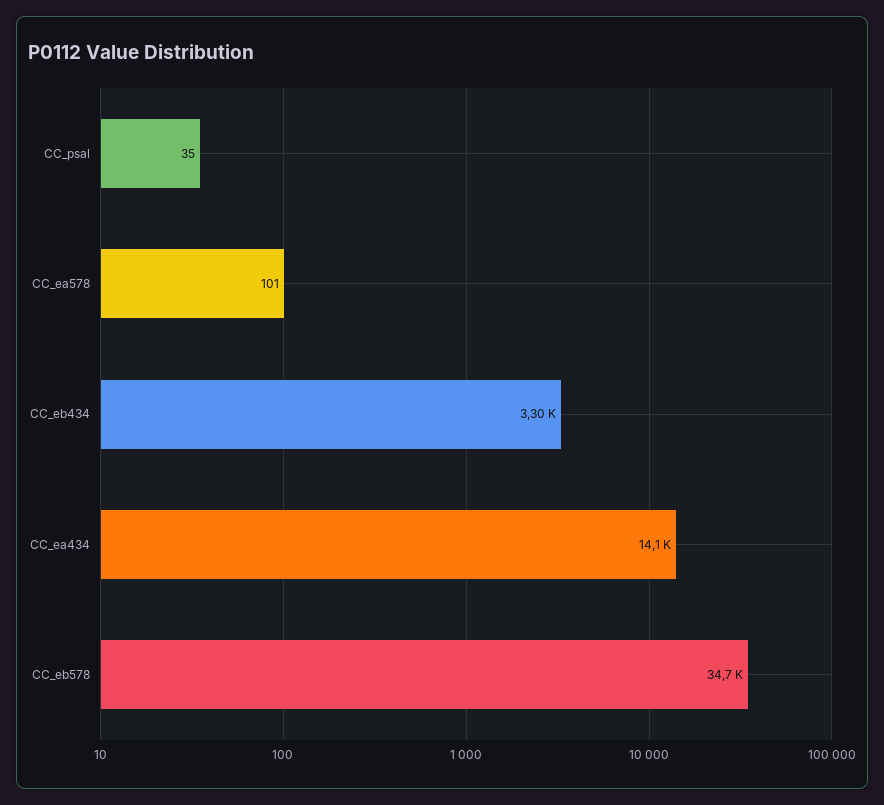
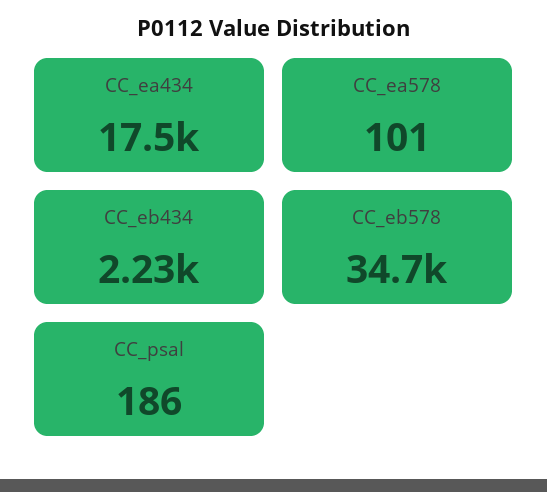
  {
-   "CC_psal": 35,
+   "CC_psal": 186,
    "CC_ea578": 101,
-   "CC_eb434": 3300,
+   "CC_eb434": 2230,
-   "CC_ea434": 14100,
+   "CC_ea434": 17500,
    "CC_eb578": 34700
  }

